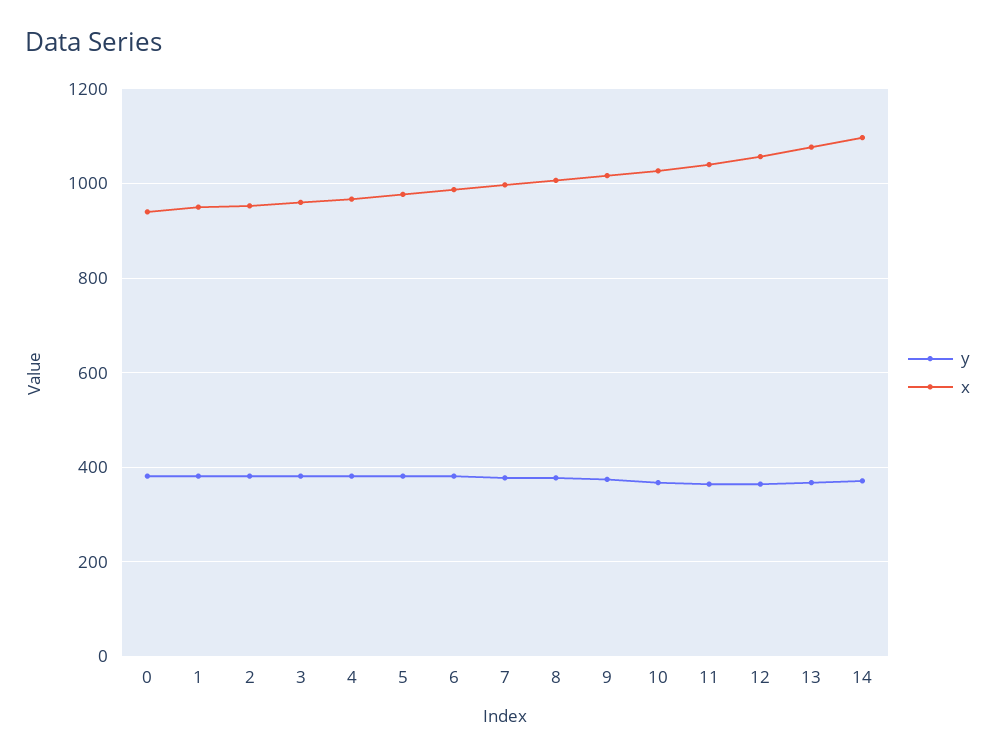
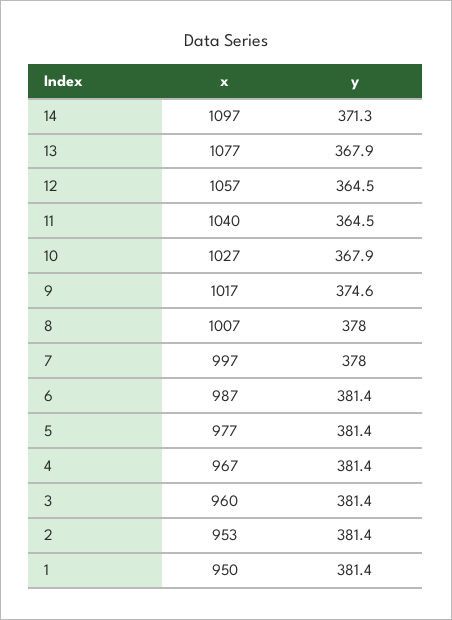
  {
    "y": {
-     "0": 380,
      "1": 381.4,
      "2": 381.4,
      "3": 381.4,
      "4": 381.4,
      "5": 381.4,
      "6": 381.4,
      "7": 378,
      "8": 378,
      "9": 374.6,
      "10": 367.9,
      "11": 364.5,
      "12": 364.5,
      "13": 367.9,
      "14": 371.3
    },
    "x": {
-     "0": 940,
      "1": 950,
      "2": 953,
      "3": 960,
      "4": 967,
      "5": 977,
      "6": 987,
      "7": 997,
      "8": 1007,
      "9": 1017,
      "10": 1027,
      "11": 1040,
      "12": 1057,
      "13": 1077,
      "14": 1097
    }
  }

